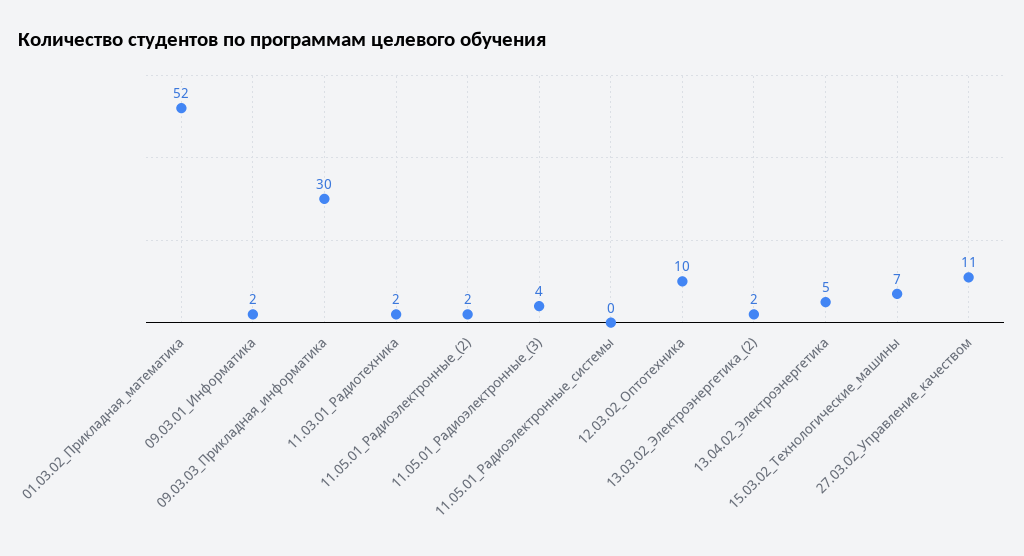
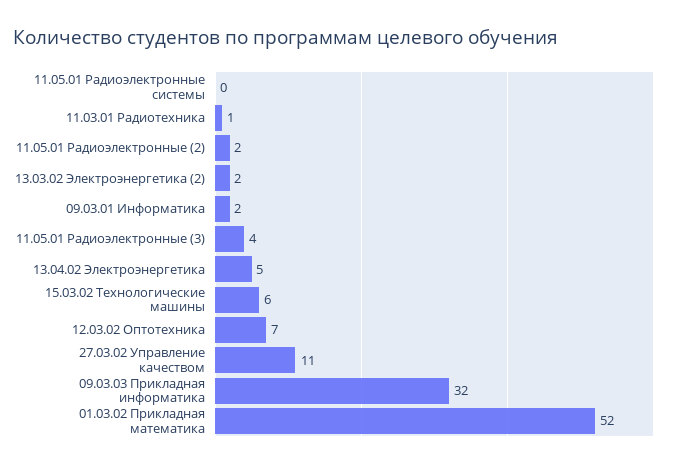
  {
    "01.03.02_Прикладная_математика": 52,
    "09.03.01_Информатика": 2,
-   "09.03.03_Прикладная_информатика": 30,
+   "09.03.03_Прикладная_информатика": 32,
-   "11.03.01_Радиотехника": 2,
+   "11.03.01_Радиотехника": 1,
    "11.05.01_Радиоэлектронные_(2)": 2,
    "11.05.01_Радиоэлектронные_(3)": 4,
    "11.05.01_Радиоэлектронные_системы": 0,
-   "12.03.02_Оптотехника": 10,
+   "12.03.02_Оптотехника": 7,
    "13.03.02_Электроэнергетика_(2)": 2,
    "13.04.02_Электроэнергетика": 5,
-   "15.03.02_Технологические_машины": 7,
+   "15.03.02_Технологические_машины": 6,
    "27.03.02_Управление_качеством": 11
  }

